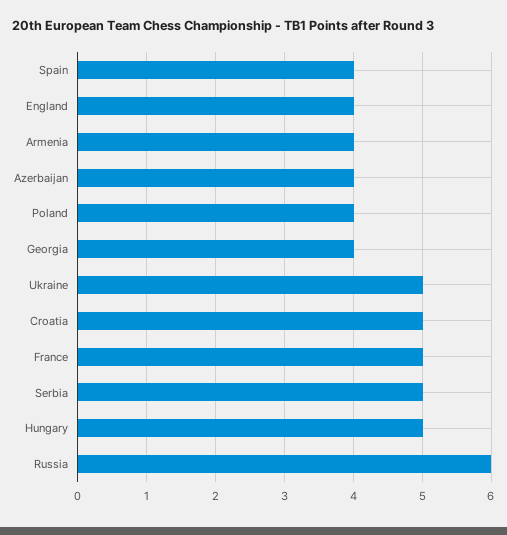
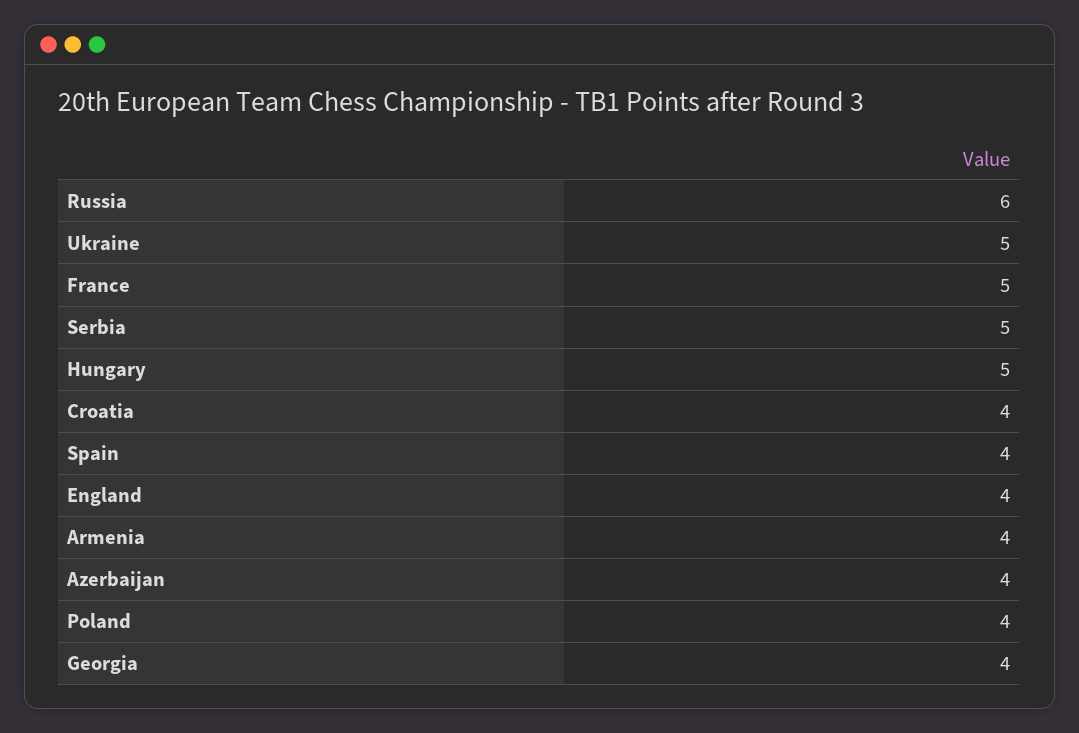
  {
    "Spain": 4,
    "England": 4,
    "Armenia": 4,
    "Azerbaijan": 4,
    "Poland": 4,
    "Georgia": 4,
    "Ukraine": 5,
-   "Croatia": 5,
+   "Croatia": 4,
    "France": 5,
    "Serbia": 5,
    "Hungary": 5,
    "Russia": 6
  }

